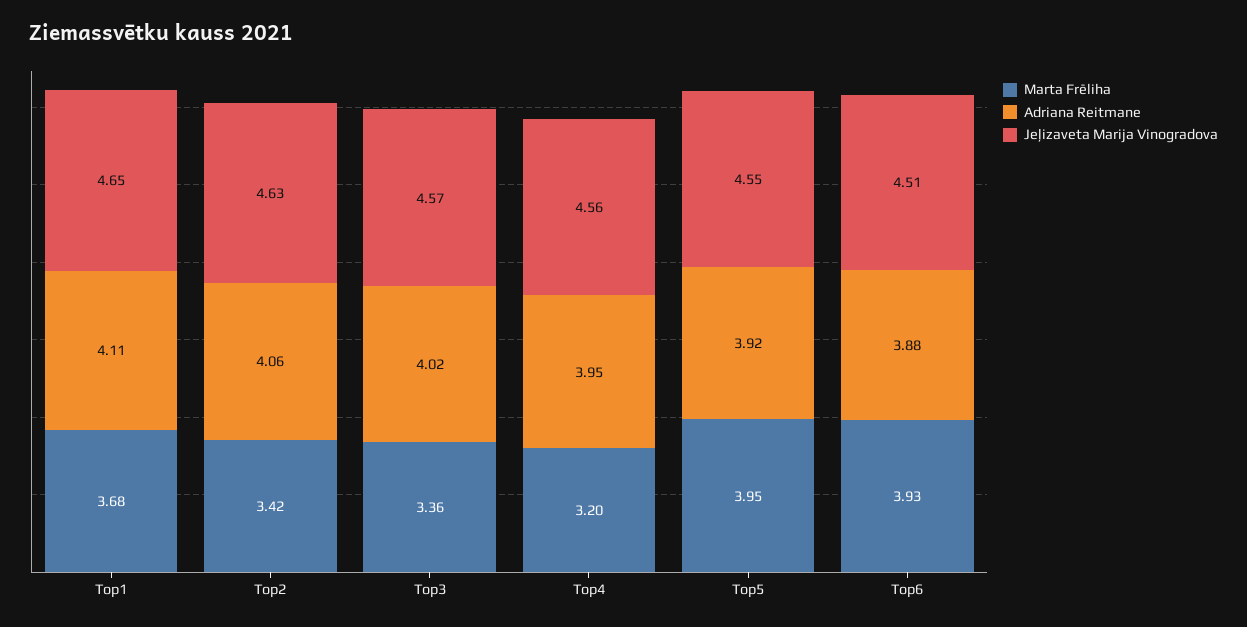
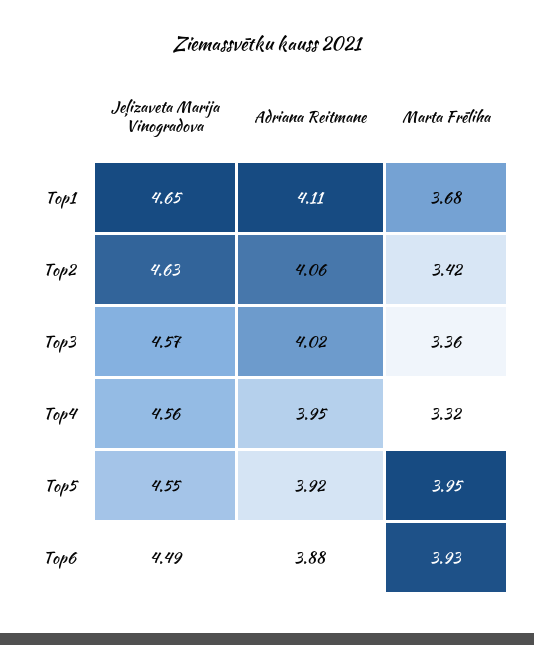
  {
    "Marta Frēliha": {
      "Top1": 3.68,
      "Top2": 3.42,
      "Top3": 3.36,
-     "Top4": 3.2,
+     "Top4": 3.32,
      "Top5": 3.95,
      "Top6": 3.93
    },
    "Adriana Reitmane": {
      "Top1": 4.11,
      "Top2": 4.06,
      "Top3": 4.02,
      "Top4": 3.95,
      "Top5": 3.92,
      "Top6": 3.88
    },
    "Jeļizaveta Marija Vinogradova": {
      "Top1": 4.65,
      "Top2": 4.63,
      "Top3": 4.57,
      "Top4": 4.56,
      "Top5": 4.55,
-     "Top6": 4.51
+     "Top6": 4.49
    }
  }

